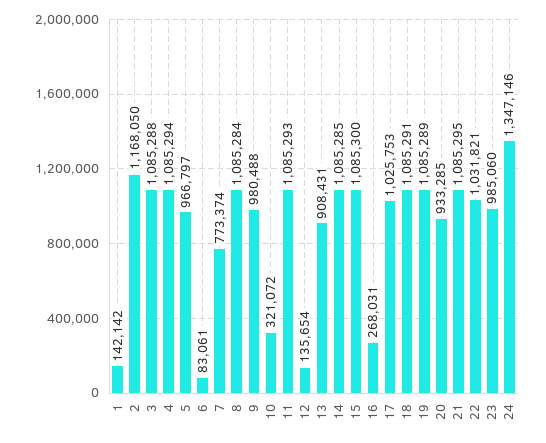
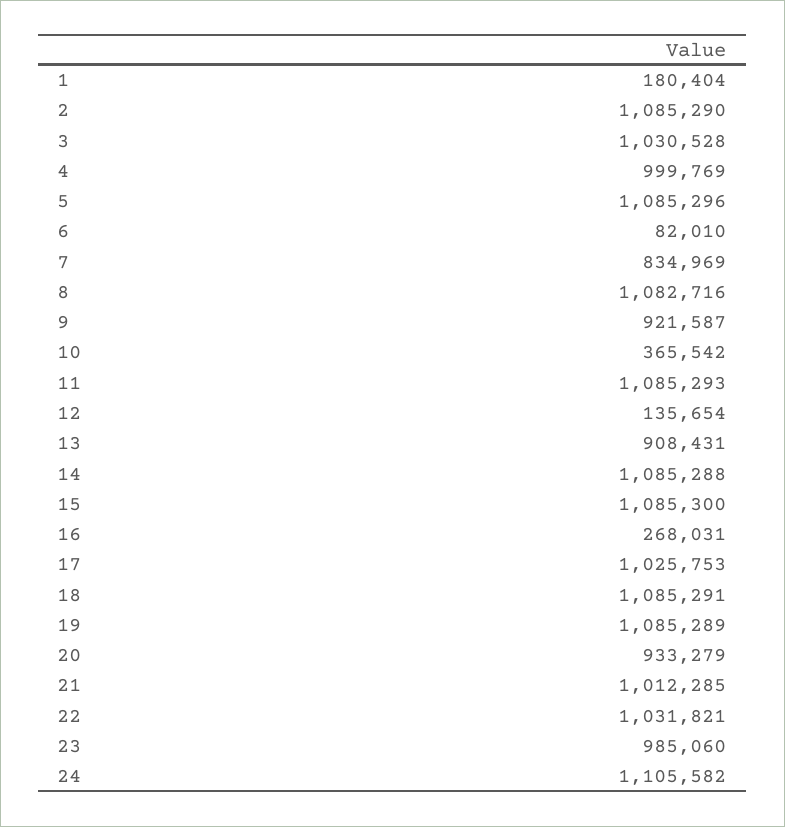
  {
-   "1": 142142,
+   "1": 180404,
-   "2": 1168050,
+   "2": 1085290,
-   "3": 1085288,
+   "3": 1030528,
-   "4": 1085294,
+   "4": 999769,
-   "5": 966797,
+   "5": 1085296,
-   "6": 83061,
+   "6": 82010,
-   "7": 773374,
+   "7": 834969,
-   "8": 1085284,
+   "8": 1082716,
-   "9": 980488,
+   "9": 921587,
-   "10": 321072,
+   "10": 365542,
    "11": 1085293,
    "12": 135654,
    "13": 908431,
-   "14": 1085285,
+   "14": 1085288,
    "15": 1085300,
    "16": 268031,
    "17": 1025753,
    "18": 1085291,
    "19": 1085289,
-   "20": 933285,
+   "20": 933279,
-   "21": 1085295,
+   "21": 1012285,
    "22": 1031821,
    "23": 985060,
-   "24": 1347146
+   "24": 1105582
  }

